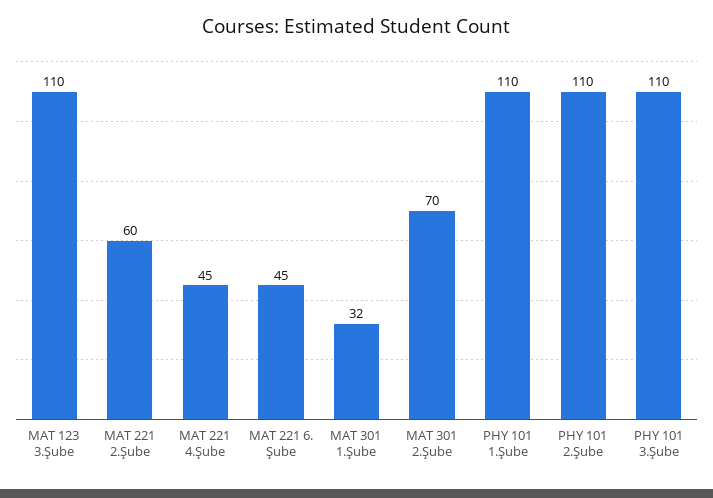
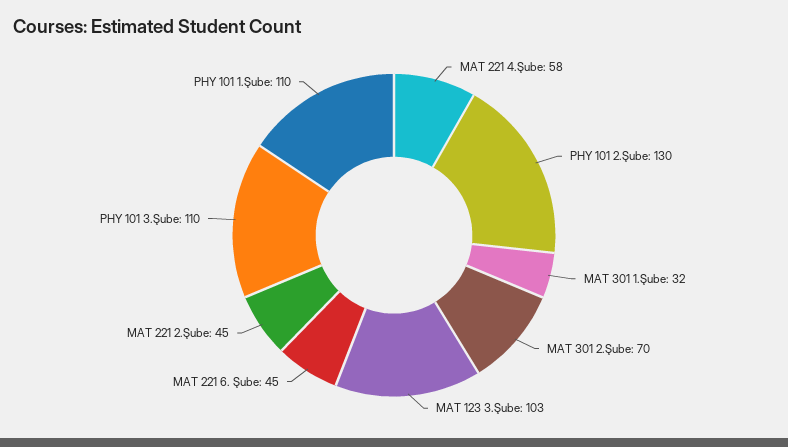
  {
-   "MAT 123 3.Şube": 110,
+   "MAT 123 3.Şube": 103,
-   "MAT 221 2.Şube": 60,
+   "MAT 221 2.Şube": 45,
-   "MAT 221 4.Şube": 45,
+   "MAT 221 4.Şube": 58,
    "MAT 221 6. Şube": 45,
    "MAT 301 1.Şube": 32,
    "MAT 301 2.Şube": 70,
    "PHY 101 1.Şube": 110,
-   "PHY 101 2.Şube": 110,
+   "PHY 101 2.Şube": 130,
    "PHY 101 3.Şube": 110
  }

